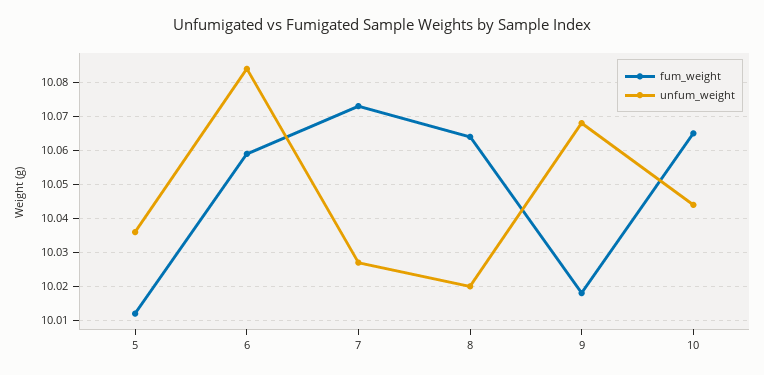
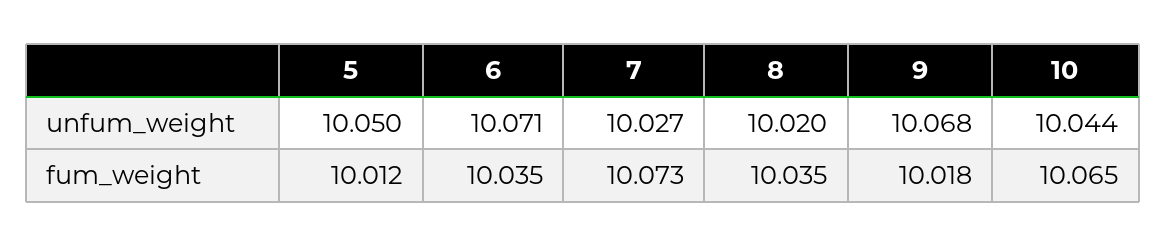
  {
    "fum_weight": {
      "5": 10.012,
-     "6": 10.06,
+     "6": 10.035,
      "7": 10.073,
-     "8": 10.065,
+     "8": 10.035,
      "9": 10.018,
      "10": 10.065
    },
    "unfum_weight": {
-     "5": 10.035,
+     "5": 10.05,
-     "6": 10.085,
+     "6": 10.071,
      "7": 10.027,
      "8": 10.02,
      "9": 10.068,
      "10": 10.044
    }
  }

